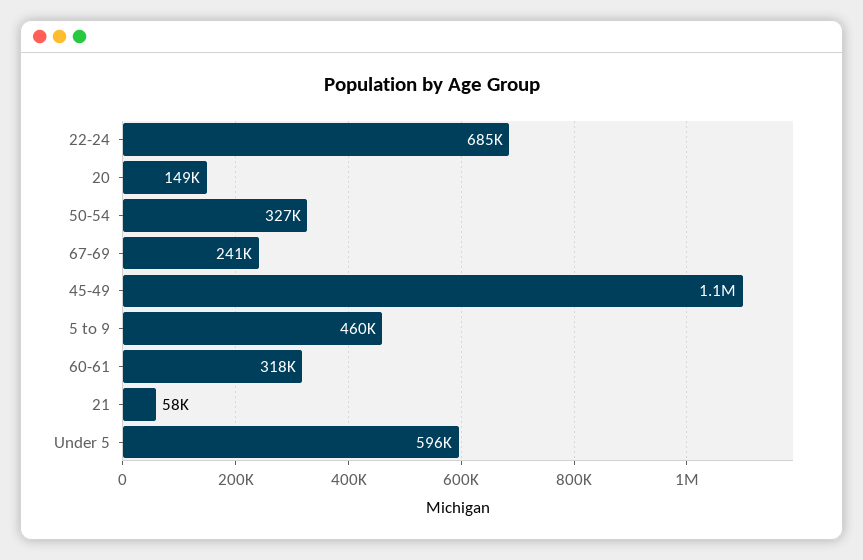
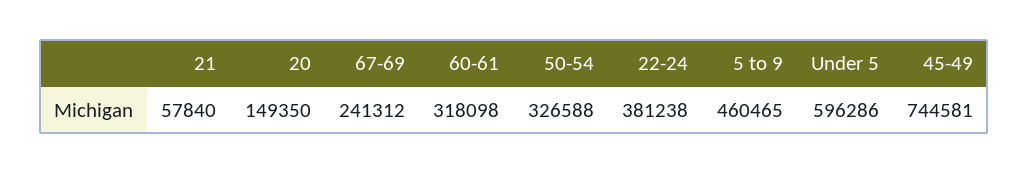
  {
-   "22-24": 685000,
+   "22-24": 381238,
    "20": 149350,
    "50-54": 326588,
    "67-69": 241312,
-   "45-49": 1100000,
+   "45-49": 744581,
    "5 to 9": 460465,
    "60-61": 318098,
    "21": 57840,
    "Under 5": 596286
  }

